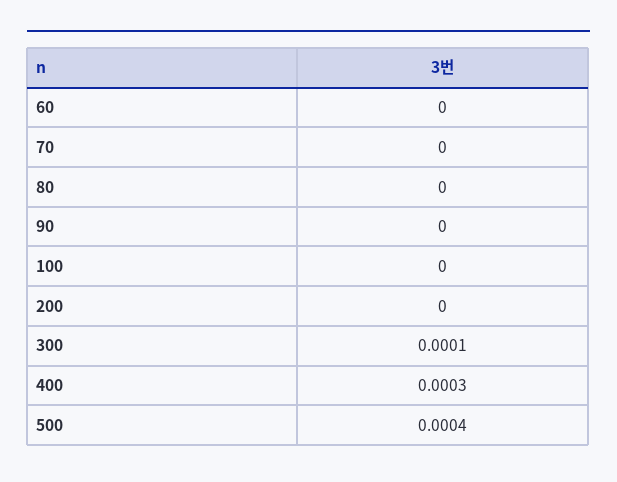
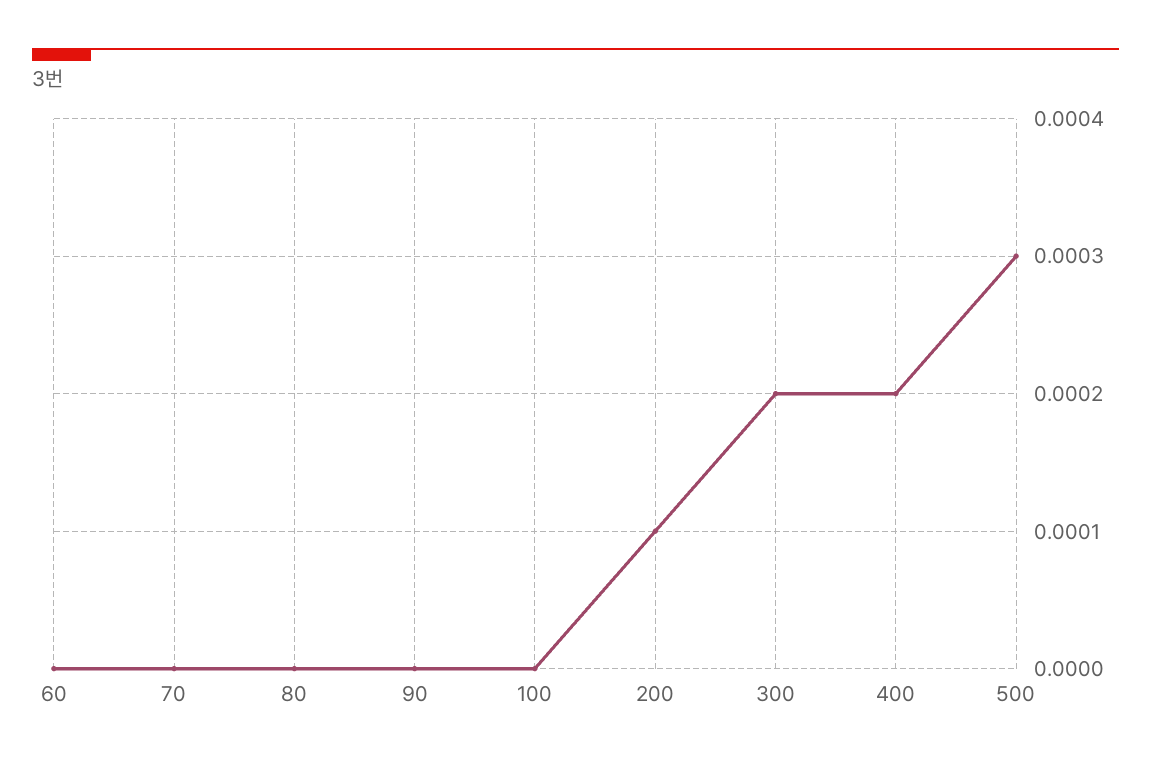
  {
    "60": 0,
    "70": 0,
    "80": 0,
    "90": 0,
    "100": 0,
-   "200": 0,
+   "200": 0.0001,
-   "300": 0.0001,
+   "300": 0.0002,
-   "400": 0.0003,
+   "400": 0.0002,
-   "500": 0.0004
+   "500": 0.0003
  }

